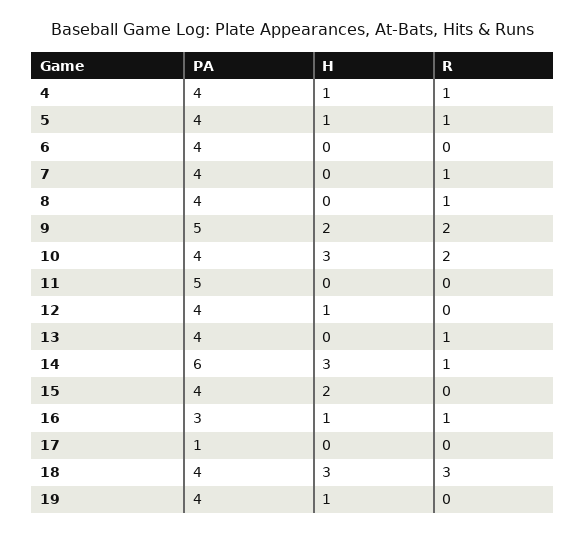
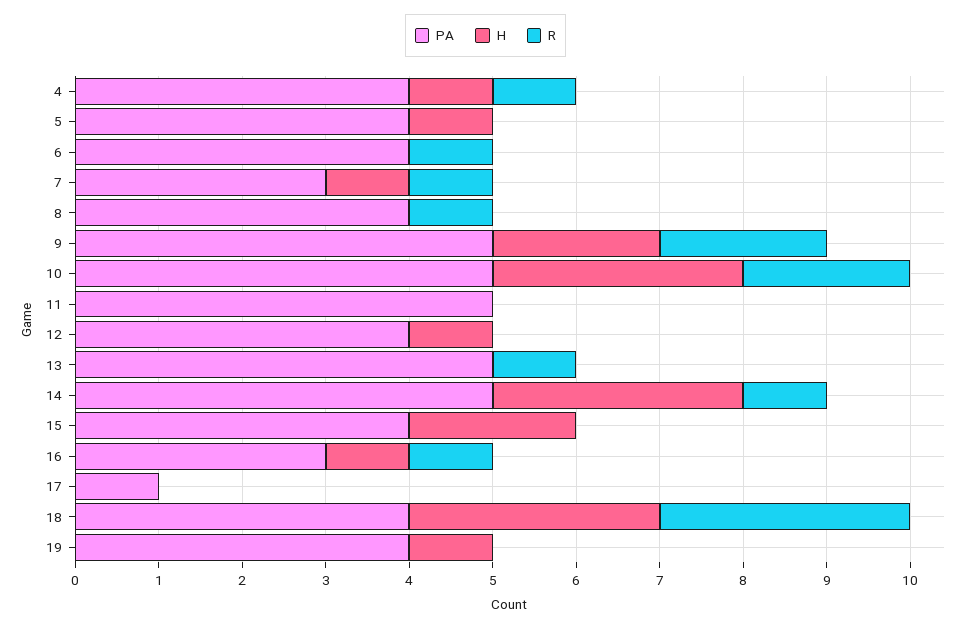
  {
    "PA": {
      "4": 4,
      "5": 4,
      "6": 4,
-     "7": 4,
+     "7": 3,
      "8": 4,
      "9": 5,
-     "10": 4,
+     "10": 5,
      "11": 5,
      "12": 4,
-     "13": 4,
+     "13": 5,
-     "14": 6,
+     "14": 5,
      "15": 4,
      "16": 3,
      "17": 1,
      "18": 4,
      "19": 4
    },
    "H": {
      "4": 1,
      "5": 1,
      "6": 0,
-     "7": 0,
+     "7": 1,
      "8": 0,
      "9": 2,
      "10": 3,
      "11": 0,
      "12": 1,
      "13": 0,
      "14": 3,
      "15": 2,
      "16": 1,
      "17": 0,
      "18": 3,
      "19": 1
    },
    "R": {
      "4": 1,
-     "5": 1,
+     "5": 0,
-     "6": 0,
+     "6": 1,
      "7": 1,
      "8": 1,
      "9": 2,
      "10": 2,
      "11": 0,
      "12": 0,
      "13": 1,
      "14": 1,
      "15": 0,
      "16": 1,
      "17": 0,
      "18": 3,
      "19": 0
    }
  }

